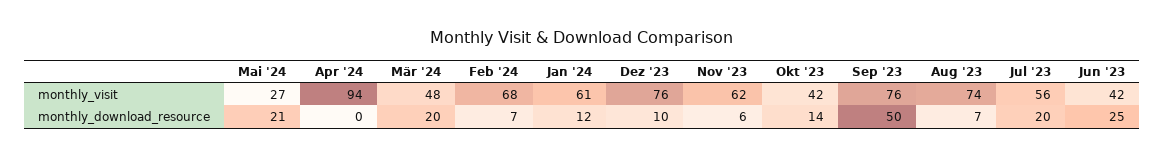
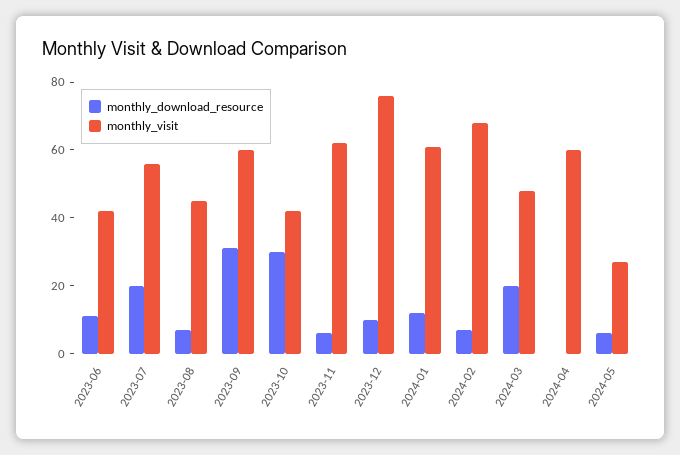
  {
    "monthly_visit": {
      "Mai '24": 27,
-     "Apr '24": 94,
+     "Apr '24": 60,
      "Mär '24": 48,
      "Feb '24": 68,
      "Jan '24": 61,
      "Dez '23": 76,
      "Nov '23": 62,
      "Okt '23": 42,
-     "Sep '23": 76,
+     "Sep '23": 60,
-     "Aug '23": 74,
+     "Aug '23": 45,
      "Jul '23": 56,
      "Jun '23": 42
    },
    "monthly_download_resource": {
-     "Mai '24": 21,
+     "Mai '24": 5,
      "Apr '24": 0,
      "Mär '24": 20,
      "Feb '24": 7,
      "Jan '24": 12,
      "Dez '23": 10,
      "Nov '23": 6,
-     "Okt '23": 14,
+     "Okt '23": 30,
-     "Sep '23": 50,
+     "Sep '23": 30,
      "Aug '23": 7,
      "Jul '23": 20,
-     "Jun '23": 25
+     "Jun '23": 10
    }
  }

